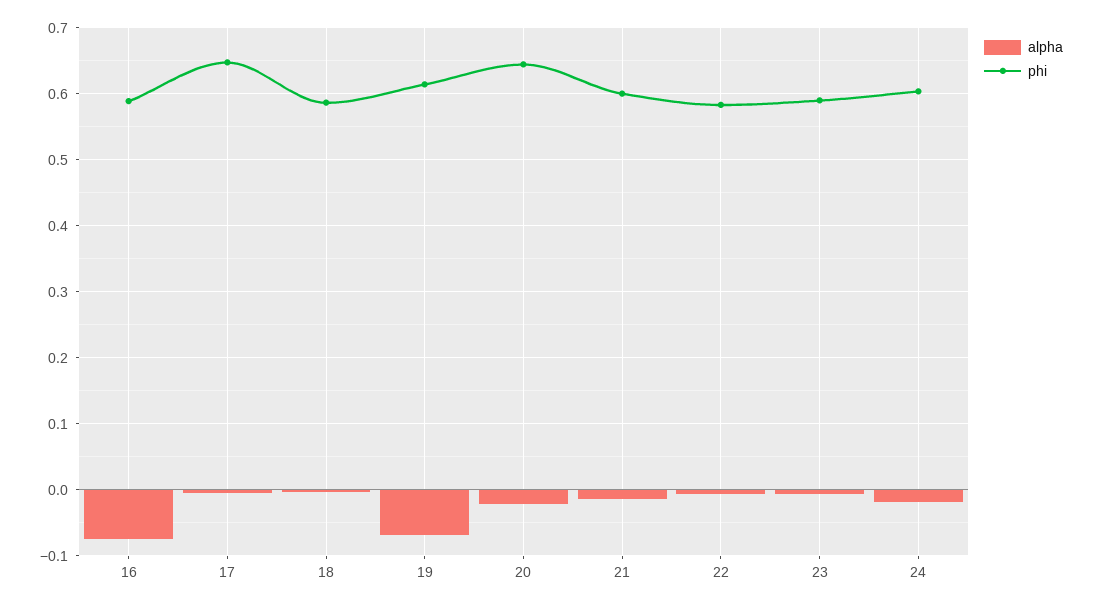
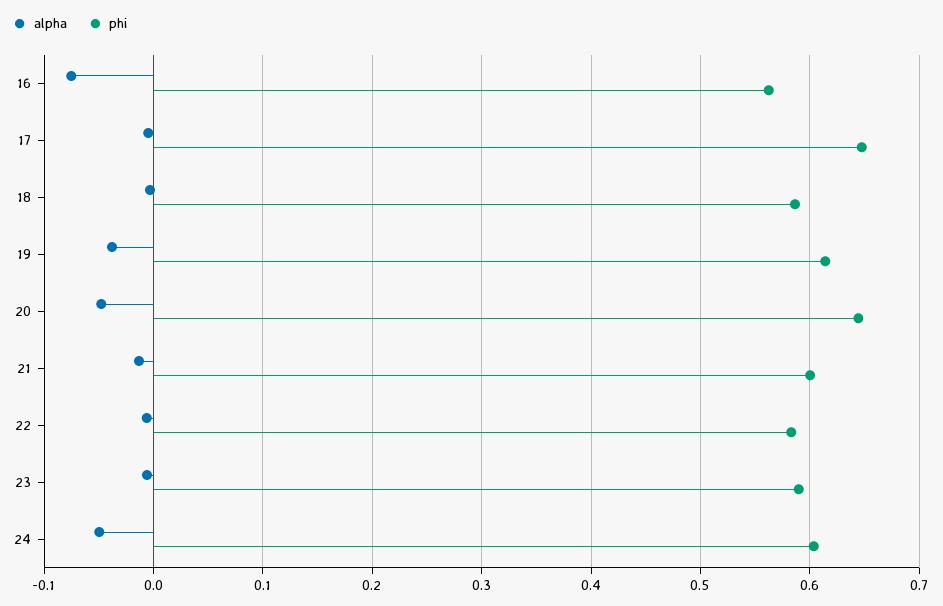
  {
    "alpha": {
      "16": -0.08,
      "17": 0,
      "18": 0,
-     "19": -0.07,
+     "19": -0.04,
-     "20": -0.02,
+     "20": -0.05,
      "21": -0.01,
      "22": -0.01,
      "23": -0.01,
-     "24": -0.02
+     "24": -0.05
    },
    "phi": {
-     "16": 0.59,
+     "16": 0.56,
      "17": 0.65,
      "18": 0.59,
      "19": 0.61,
      "20": 0.64,
      "21": 0.6,
      "22": 0.58,
      "23": 0.59,
      "24": 0.6
    }
  }

